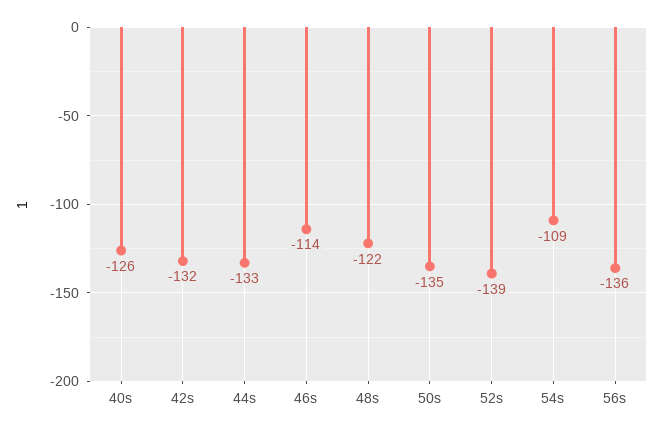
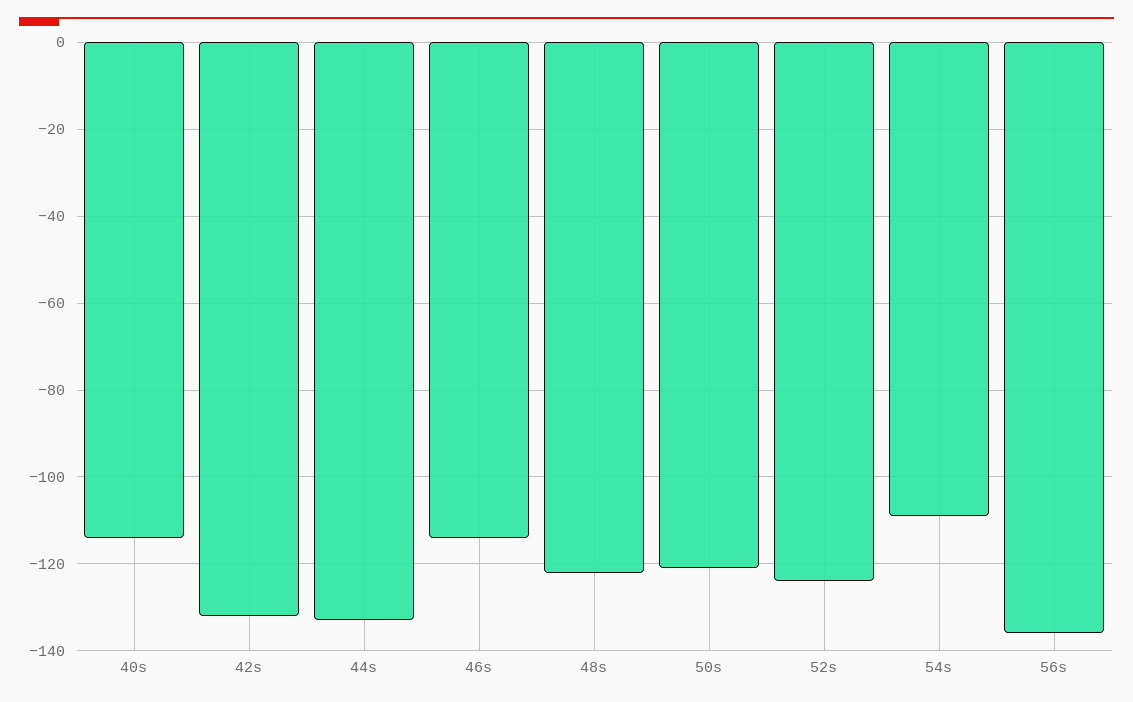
  {
-   "40s": -126,
+   "40s": -115,
    "42s": -132,
    "44s": -133,
    "46s": -114,
    "48s": -122,
-   "50s": -135,
+   "50s": -120,
-   "52s": -139,
+   "52s": -125,
    "54s": -109,
    "56s": -136
  }

